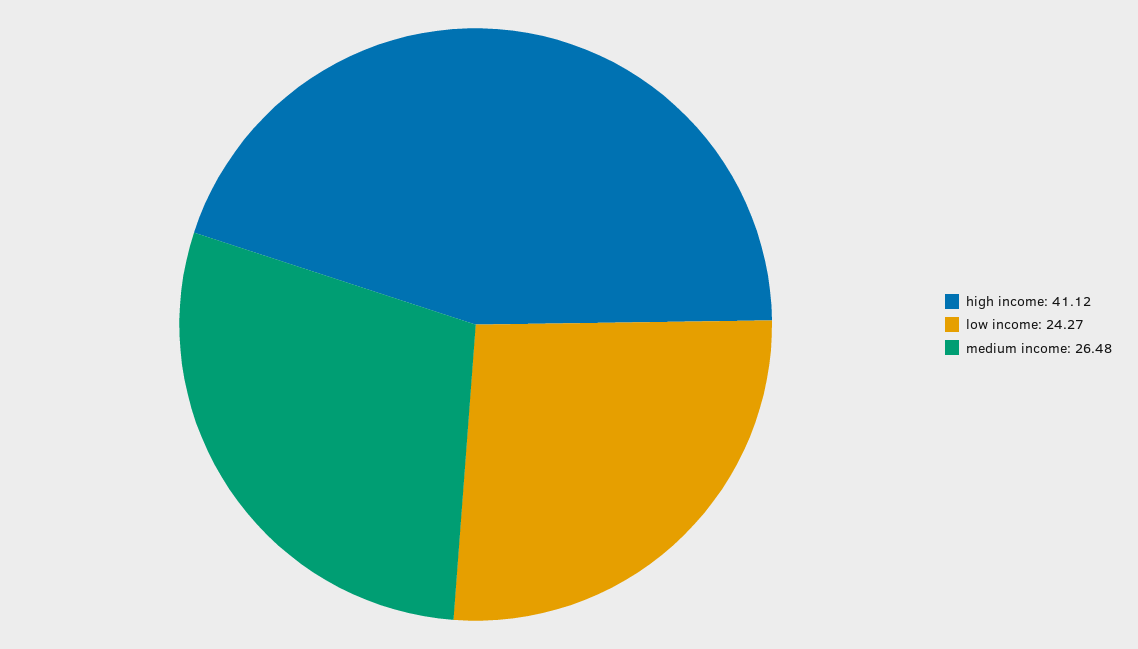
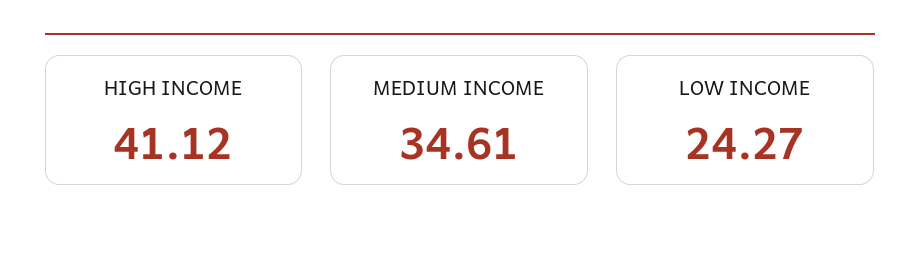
  {
    "high income": 41.12,
    "low income": 24.27,
-   "medium income": 26.48
+   "medium income": 34.61
  }

